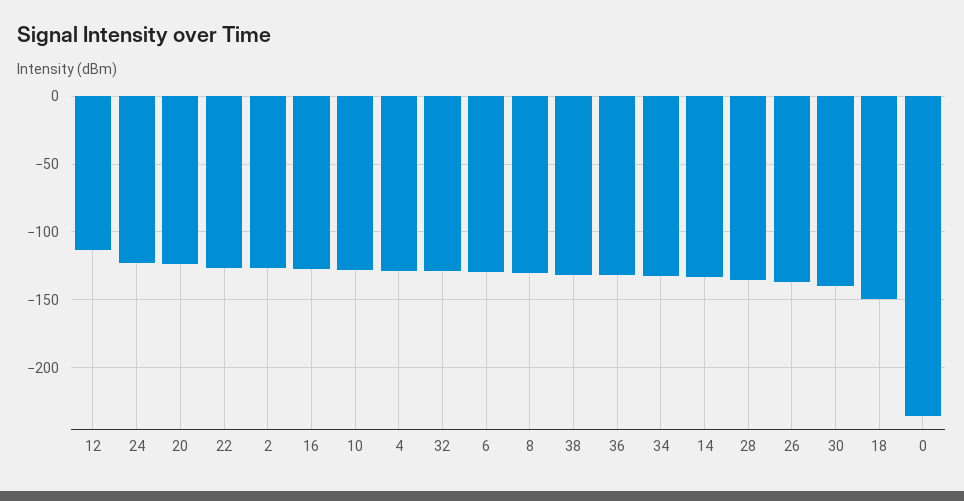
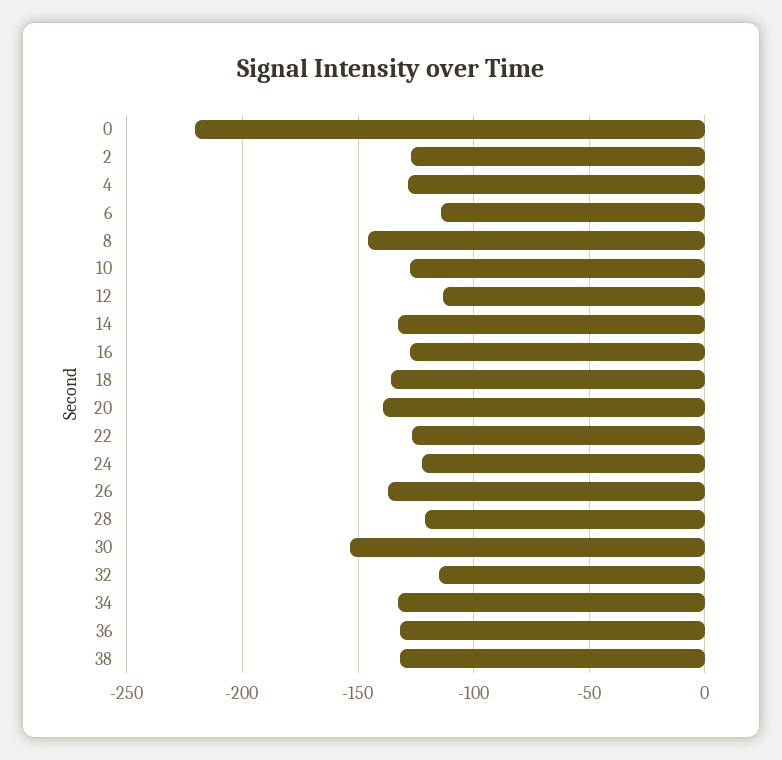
  {
    "12": -115,
    "24": -125,
-   "20": -125,
+   "20": -140,
    "22": -125,
    "2": -125,
    "16": -125,
    "10": -130,
    "4": -130,
-   "32": -130,
+   "32": -115,
-   "6": -130,
+   "6": -115,
-   "8": -130,
+   "8": -145,
    "38": -130,
    "36": -130,
    "34": -135,
    "14": -135,
-   "28": -135,
+   "28": -120,
    "26": -135,
-   "30": -140,
+   "30": -155,
-   "18": -150,
+   "18": -135,
-   "0": -235
+   "0": -220
  }

